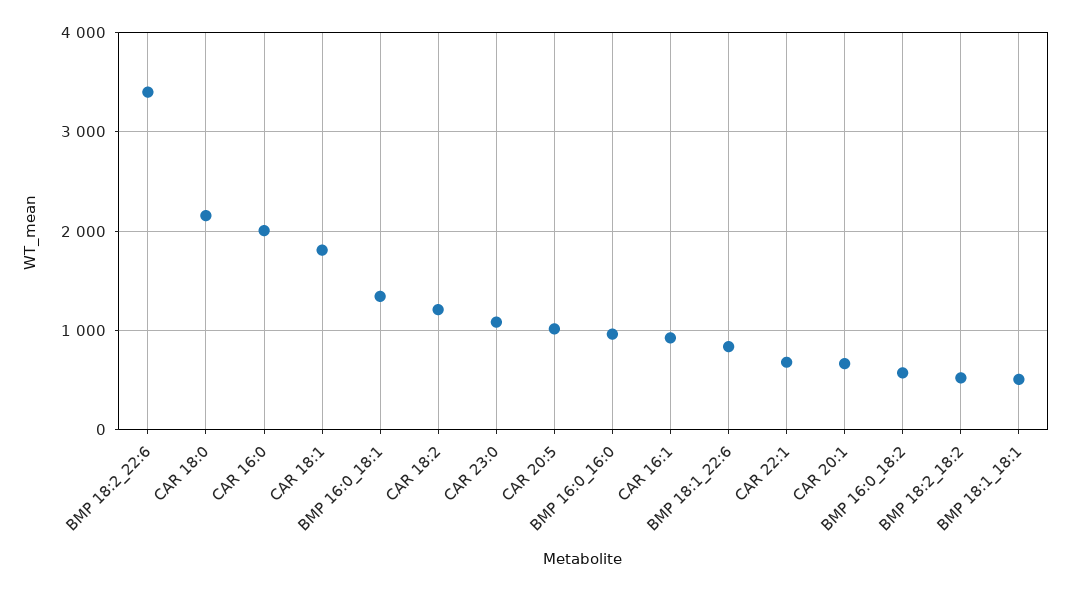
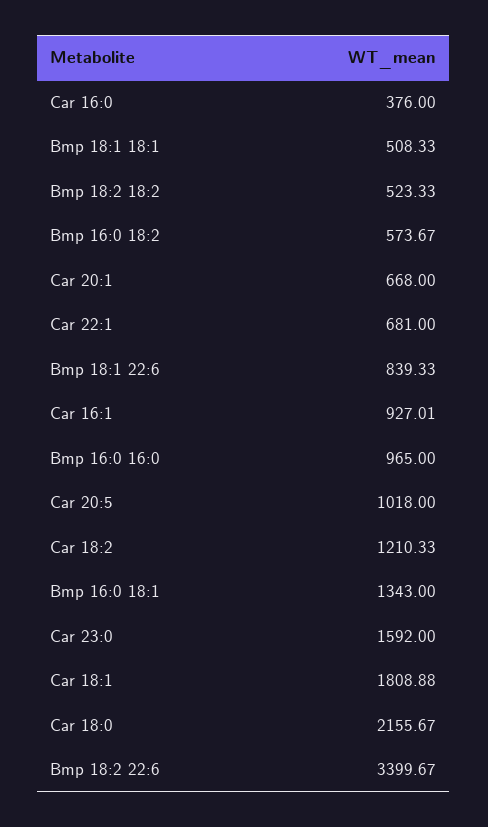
  {
    "BMP 18:2_22:6": 3399.67,
    "CAR 18:0": 2155.67,
-   "CAR 16:0": 2000,
+   "CAR 16:0": 376,
    "CAR 18:1": 1808.88,
    "BMP 16:0_18:1": 1343,
    "CAR 18:2": 1210.33,
-   "CAR 23:0": 1100,
+   "CAR 23:0": 1592,
    "CAR 20:5": 1018,
    "BMP 16:0_16:0": 965,
    "CAR 16:1": 927.01,
    "BMP 18:1_22:6": 839.33,
    "CAR 22:1": 681,
    "CAR 20:1": 668,
    "BMP 16:0_18:2": 573.67,
    "BMP 18:2_18:2": 523.33,
    "BMP 18:1_18:1": 508.33
  }

